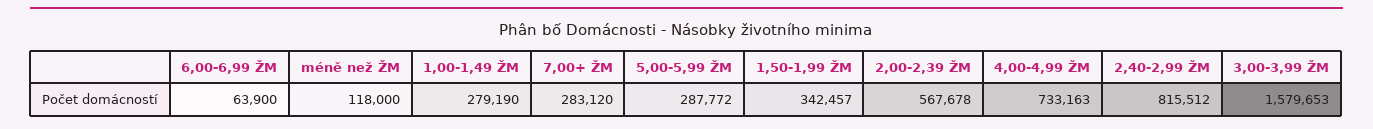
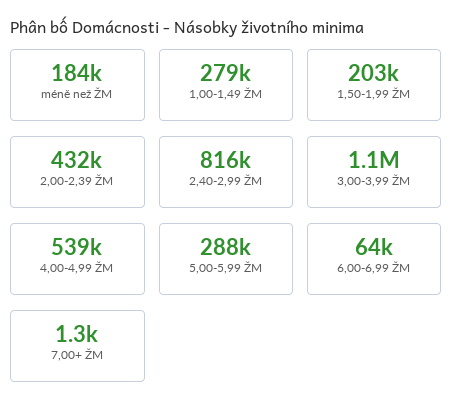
  {
    "6,00-6,99 ŽM": 63900,
-   "méně než ŽM": 118000,
+   "méně než ŽM": 184000,
    "1,00-1,49 ŽM": 279190,
-   "7,00+ ŽM": 283120,
+   "7,00+ ŽM": 1300,
    "5,00-5,99 ŽM": 287772,
-   "1,50-1,99 ŽM": 342457,
+   "1,50-1,99 ŽM": 203000,
-   "2,00-2,39 ŽM": 567678,
+   "2,00-2,39 ŽM": 432000,
-   "4,00-4,99 ŽM": 733163,
+   "4,00-4,99 ŽM": 539000,
    "2,40-2,99 ŽM": 815512,
-   "3,00-3,99 ŽM": 1579653
+   "3,00-3,99 ŽM": 1100000
  }

